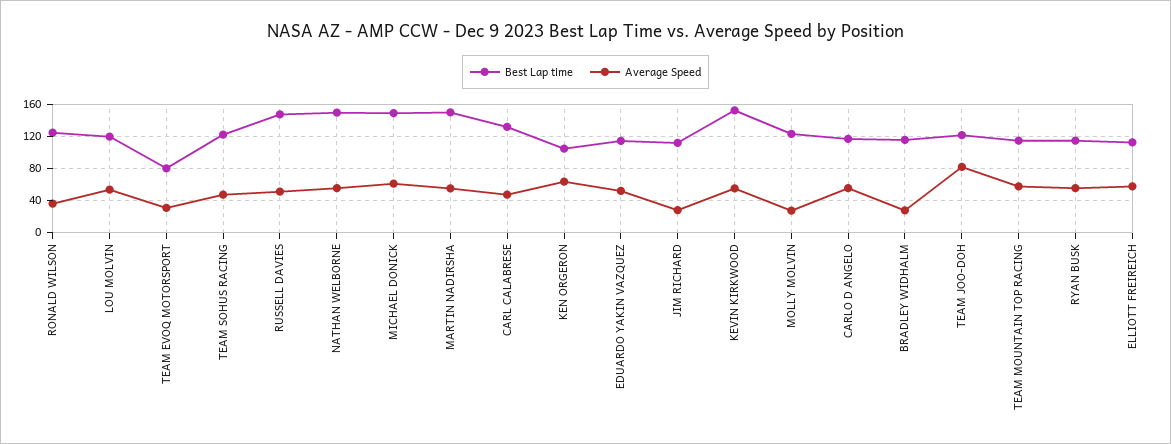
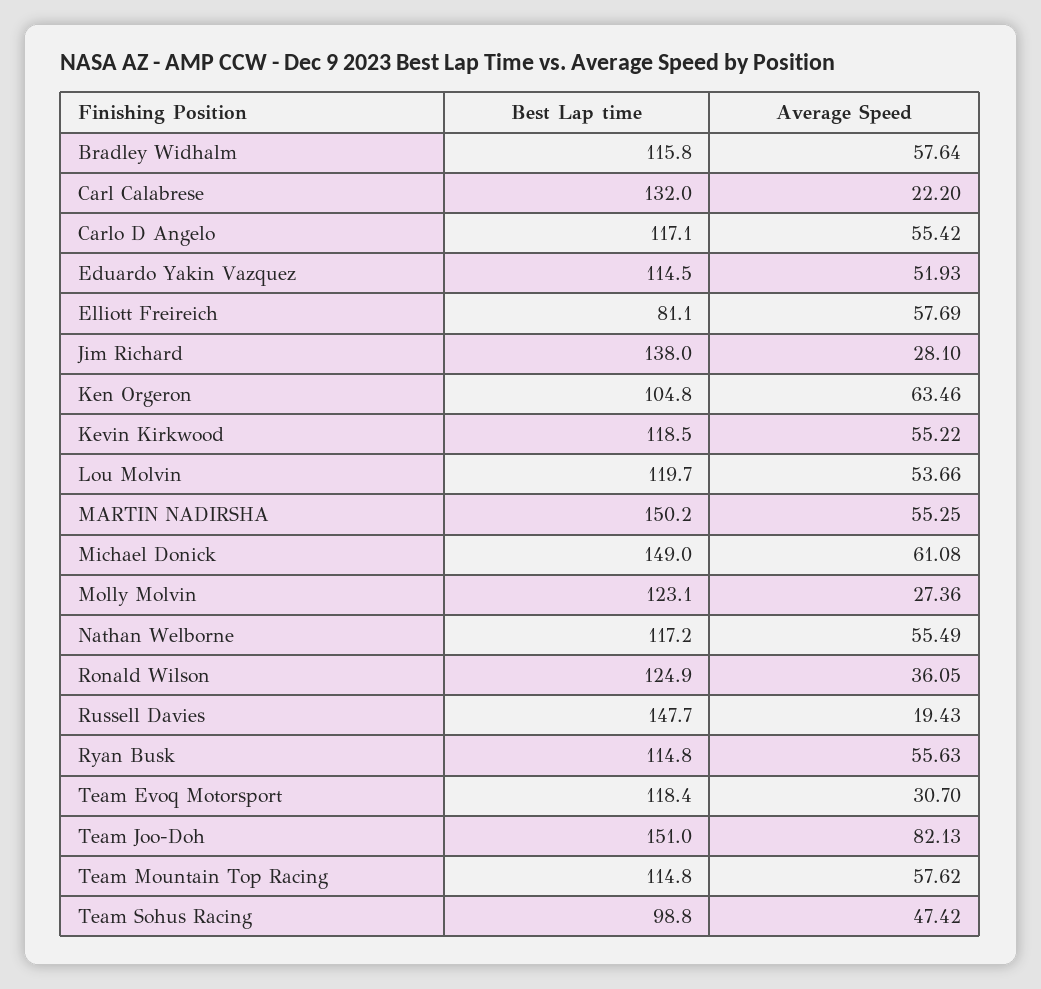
  {
    "Best Lap time": {
      "RONALD WILSON": 124.9,
      "LOU MOLVIN": 119.7,
-     "TEAM EVOQ MOTORSPORT": 80,
+     "TEAM EVOQ MOTORSPORT": 118.4,
-     "TEAM SOHUS RACING": 120,
+     "TEAM SOHUS RACING": 98.8,
      "RUSSELL DAVIES": 147.7,
-     "NATHAN WELBORNE": 150,
+     "NATHAN WELBORNE": 117.2,
      "MICHAEL DONICK": 149,
      "MARTIN NADIRSHA": 150.2,
      "CARL CALABRESE": 132,
      "KEN ORGERON": 104.8,
      "EDUARDO YAKIN VAZQUEZ": 114.5,
-     "JIM RICHARD": 110,
+     "JIM RICHARD": 138,
-     "KEVIN KIRKWOOD": 150,
+     "KEVIN KIRKWOOD": 118.5,
      "MOLLY MOLVIN": 123.1,
      "CARLO D ANGELO": 117.1,
      "BRADLEY WIDHALM": 115.8,
-     "TEAM JOO-DOH": 120,
+     "TEAM JOO-DOH": 151,
      "TEAM MOUNTAIN TOP RACING": 114.8,
      "RYAN BUSK": 114.8,
-     "ELLIOTT FREIREICH": 110
+     "ELLIOTT FREIREICH": 81.1
    },
    "Average Speed": {
      "RONALD WILSON": 36.05,
      "LOU MOLVIN": 53.66,
      "TEAM EVOQ MOTORSPORT": 30.7,
      "TEAM SOHUS RACING": 47.42,
-     "RUSSELL DAVIES": 50,
+     "RUSSELL DAVIES": 19.43,
      "NATHAN WELBORNE": 55.49,
      "MICHAEL DONICK": 61.08,
      "MARTIN NADIRSHA": 55.25,
-     "CARL CALABRESE": 50,
+     "CARL CALABRESE": 22.2,
      "KEN ORGERON": 63.46,
      "EDUARDO YAKIN VAZQUEZ": 51.93,
      "JIM RICHARD": 28.1,
      "KEVIN KIRKWOOD": 55.22,
      "MOLLY MOLVIN": 27.36,
      "CARLO D ANGELO": 55.42,
-     "BRADLEY WIDHALM": 30,
+     "BRADLEY WIDHALM": 57.64,
      "TEAM JOO-DOH": 82.13,
      "TEAM MOUNTAIN TOP RACING": 57.62,
      "RYAN BUSK": 55.63,
      "ELLIOTT FREIREICH": 57.69
    }
  }

